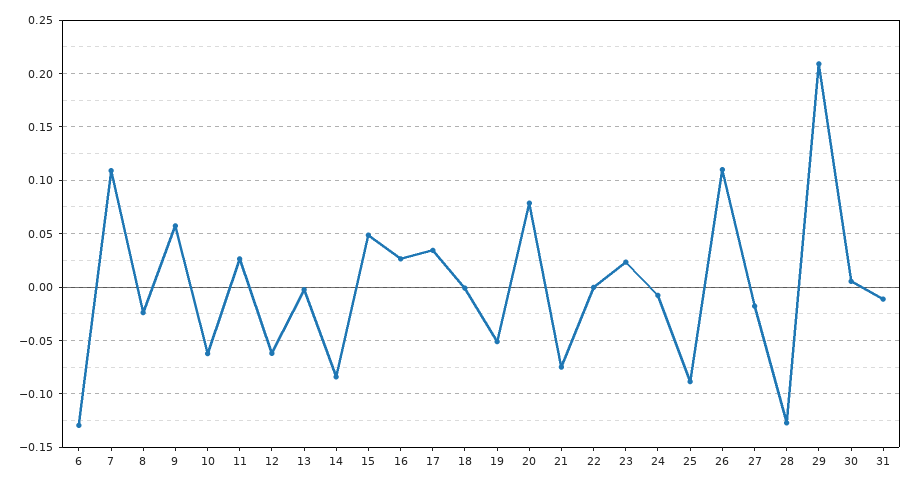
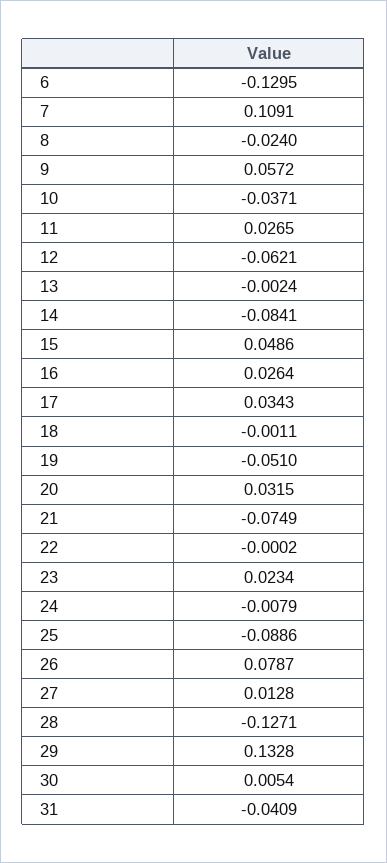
  {
    "6": -0.1295,
    "7": 0.1091,
    "8": -0.024,
    "9": 0.0572,
-   "10": -0.06,
+   "10": -0.0371,
    "11": 0.0265,
    "12": -0.0621,
    "13": -0.0024,
    "14": -0.0841,
    "15": 0.0486,
    "16": 0.0264,
    "17": 0.0343,
    "18": -0.0011,
    "19": -0.051,
-   "20": 0.08,
+   "20": 0.0315,
    "21": -0.0749,
    "22": -0.0002,
    "23": 0.0234,
    "24": -0.0079,
    "25": -0.0886,
-   "26": 0.11,
+   "26": 0.0787,
-   "27": -0.02,
+   "27": 0.0128,
    "28": -0.1271,
-   "29": 0.21,
+   "29": 0.1328,
    "30": 0.0054,
-   "31": -0.01
+   "31": -0.0409
  }

